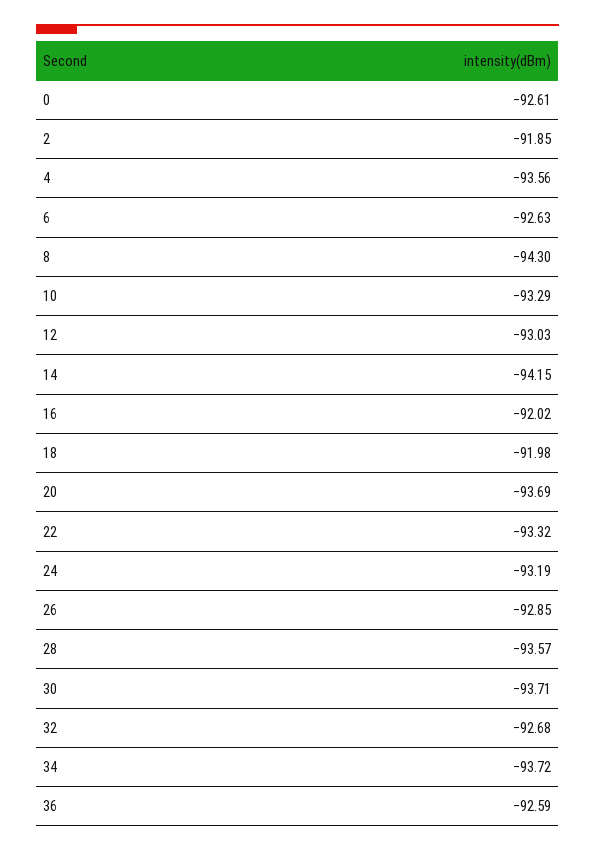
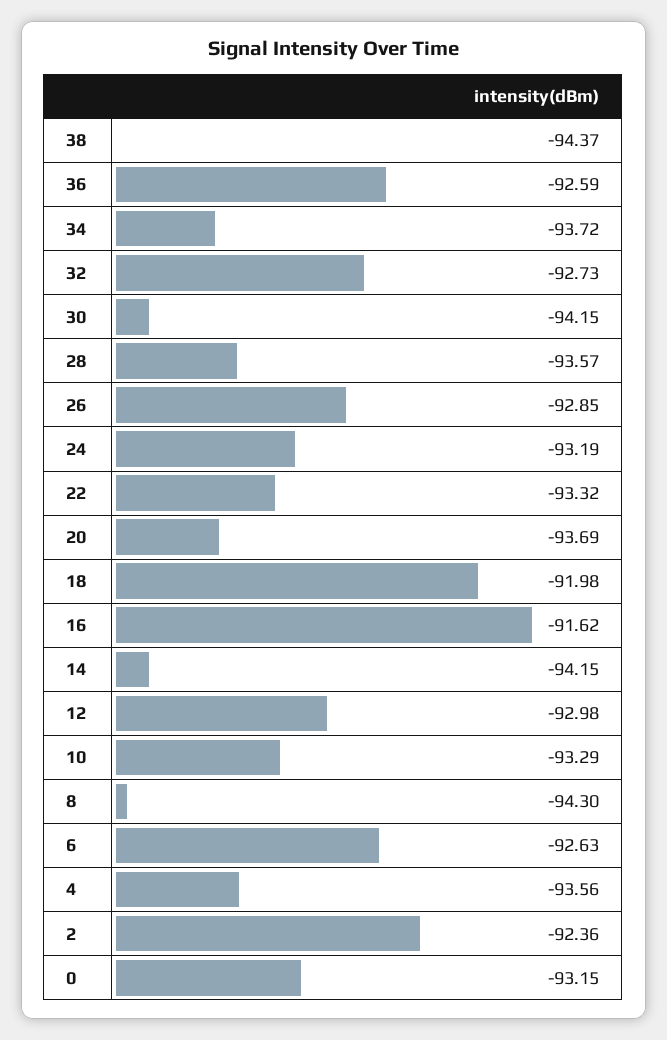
  {
-   "0": -92.61,
+   "0": -93.15,
-   "2": -91.85,
+   "2": -92.36,
    "4": -93.56,
    "6": -92.63,
    "8": -94.3,
    "10": -93.29,
-   "12": -93.03,
+   "12": -92.98,
    "14": -94.15,
-   "16": -92.02,
+   "16": -91.62,
    "18": -91.98,
    "20": -93.69,
    "22": -93.32,
    "24": -93.19,
    "26": -92.85,
    "28": -93.57,
-   "30": -93.71,
+   "30": -94.15,
-   "32": -92.68,
+   "32": -92.73,
    "34": -93.72,
-   "36": -92.59
+   "36": -92.59,
+   "38": -94.37
  }

